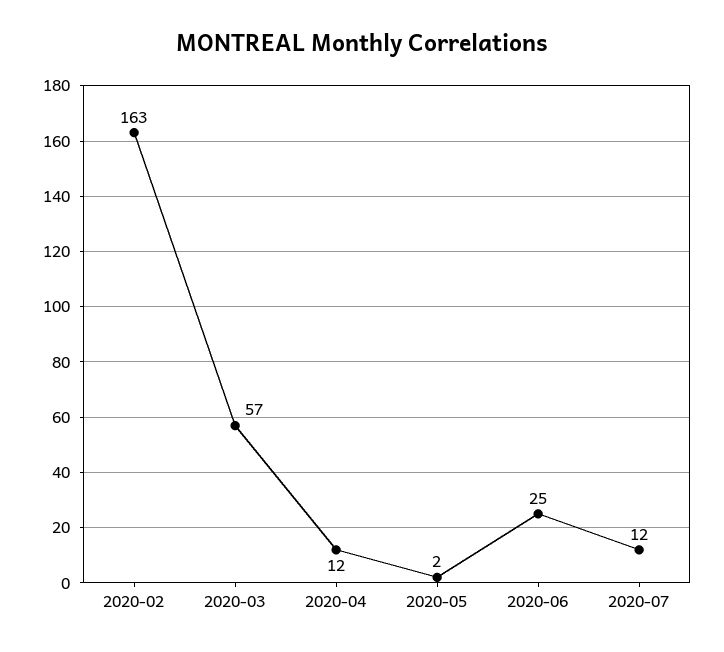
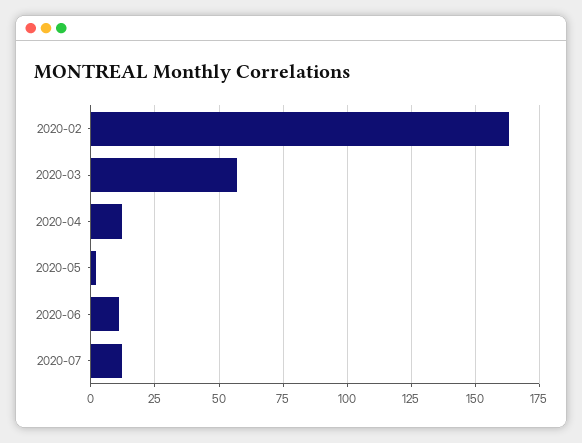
  {
    "2020-02": 163,
    "2020-03": 57,
    "2020-04": 12,
    "2020-05": 2,
-   "2020-06": 25,
+   "2020-06": 10,
    "2020-07": 12
  }

